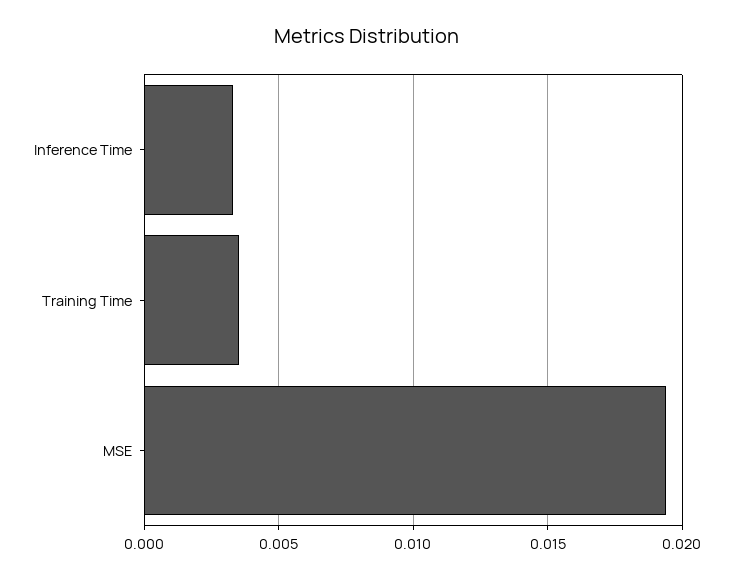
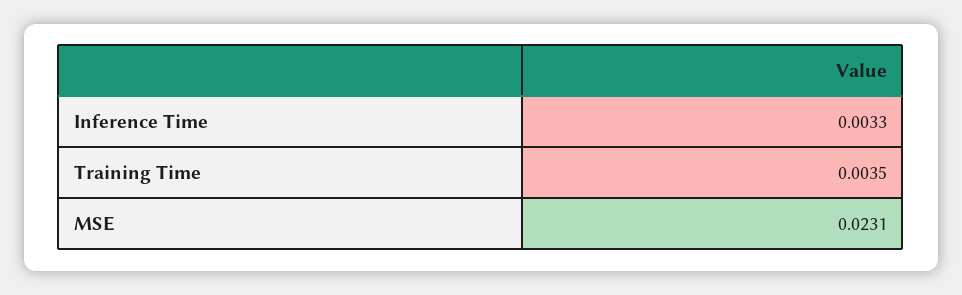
  {
    "Inference Time": 0.0033,
    "Training Time": 0.0035,
-   "MSE": 0.0195
+   "MSE": 0.0231
  }

